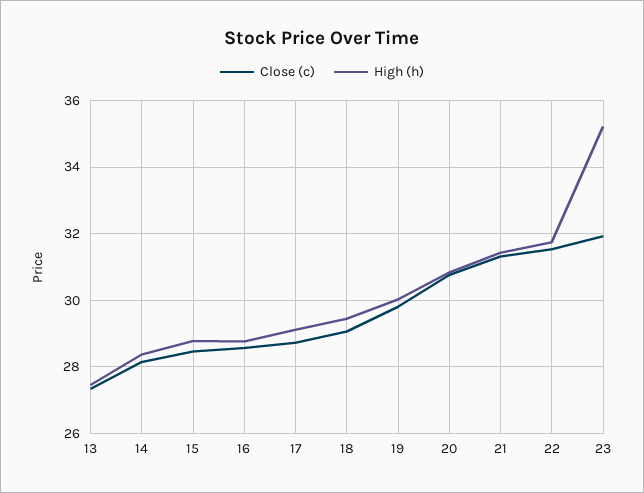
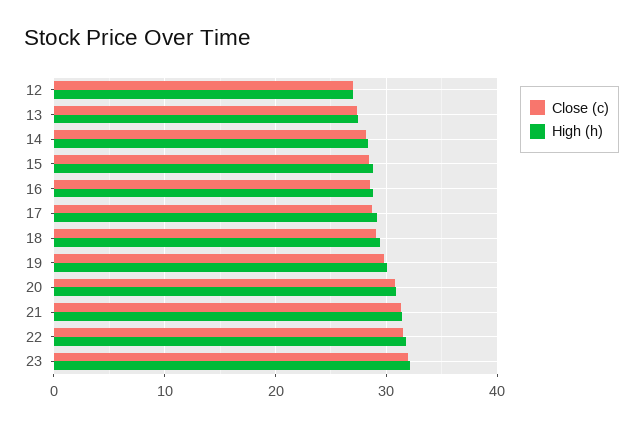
  {
    "Close (c)": {
      "13": 27.4,
      "14": 28.2,
      "15": 28.4,
      "16": 28.6,
      "17": 28.8,
      "18": 29,
      "19": 29.8,
      "20": 30.8,
      "21": 31.4,
      "22": 31.6,
-     "23": 32
+     "23": 32,
+     "12": 27
    },
    "High (h)": {
      "13": 27.4,
      "14": 28.4,
      "15": 28.8,
      "16": 28.8,
      "17": 29.2,
      "18": 29.4,
      "19": 30,
      "20": 30.8,
      "21": 31.4,
      "22": 31.8,
-     "23": 35.2
+     "23": 32,
+     "12": 27
    }
  }

